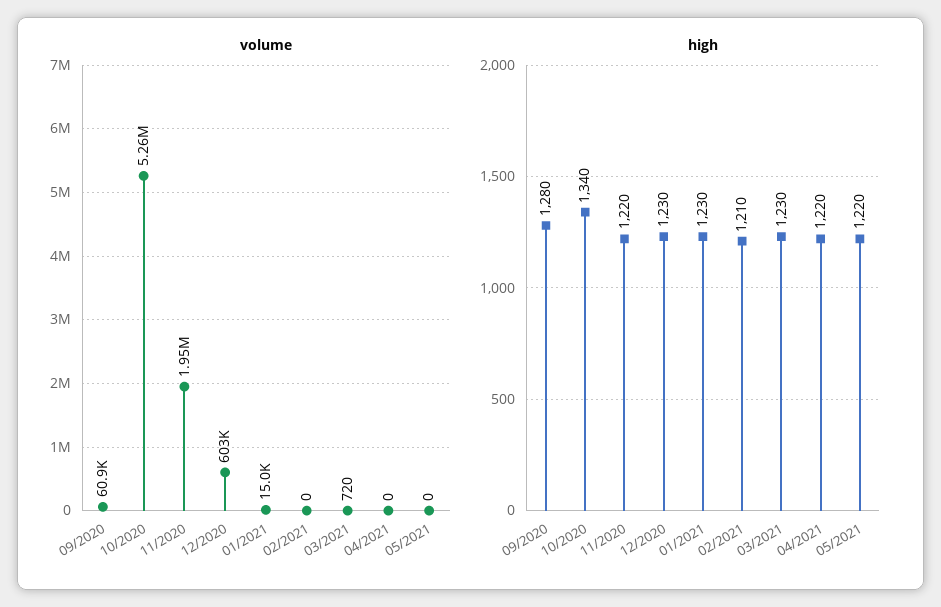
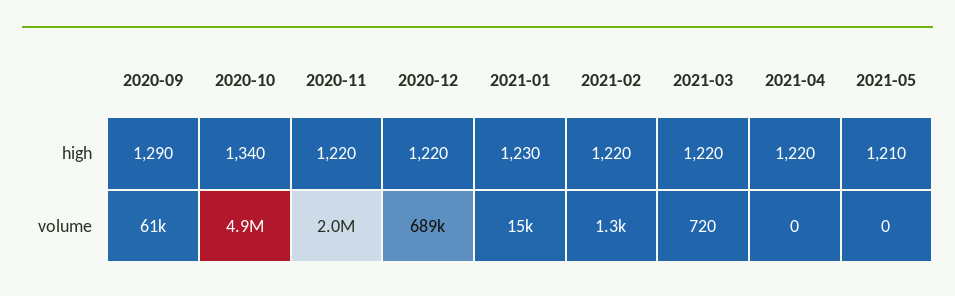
  {
    "volume": {
      "09/2020": 60900,
-     "10/2020": 5260000,
+     "10/2020": 4900000,
      "11/2020": 1950000,
-     "12/2020": 603000,
+     "12/2020": 689000,
      "01/2021": 15000,
-     "02/2021": 0,
+     "02/2021": 1300,
      "03/2021": 720,
      "04/2021": 0,
      "05/2021": 0
    },
    "high": {
-     "09/2020": 1280,
+     "09/2020": 1290,
      "10/2020": 1340,
      "11/2020": 1220,
-     "12/2020": 1230,
+     "12/2020": 1220,
      "01/2021": 1230,
-     "02/2021": 1210,
+     "02/2021": 1220,
-     "03/2021": 1230,
+     "03/2021": 1220,
      "04/2021": 1220,
-     "05/2021": 1220
+     "05/2021": 1210
    }
  }

